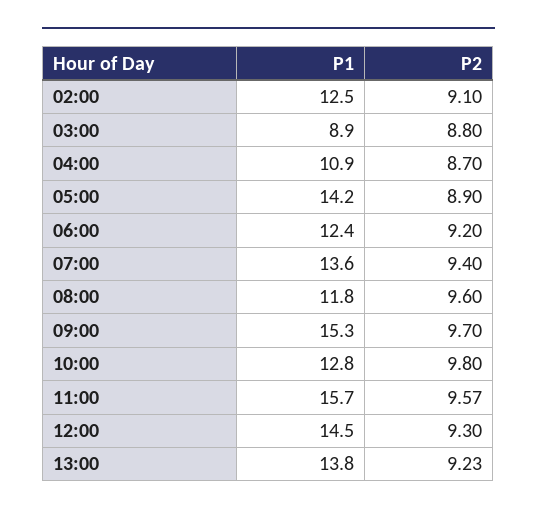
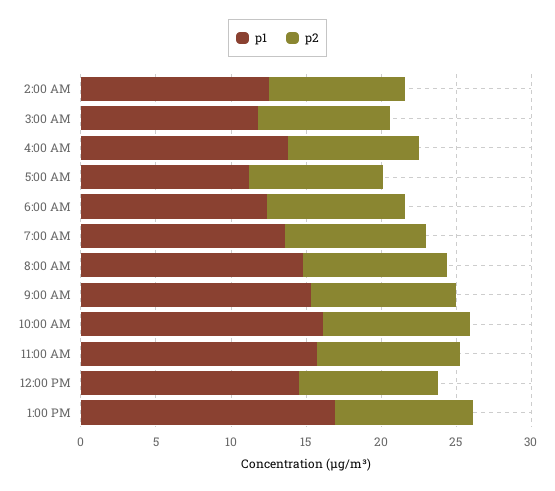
  {
    "P1": {
      "02:00": 12.5,
-     "03:00": 8.9,
+     "03:00": 12,
-     "04:00": 10.9,
+     "04:00": 14,
-     "05:00": 14.2,
+     "05:00": 11,
      "06:00": 12.4,
      "07:00": 13.6,
-     "08:00": 11.8,
+     "08:00": 15,
      "09:00": 15.3,
-     "10:00": 12.8,
+     "10:00": 16,
      "11:00": 15.7,
      "12:00": 14.5,
-     "13:00": 13.8
+     "13:00": 17
    },
    "P2": {
      "02:00": 9.1,
      "03:00": 8.8,
      "04:00": 8.7,
      "05:00": 8.9,
      "06:00": 9.2,
      "07:00": 9.4,
      "08:00": 9.6,
      "09:00": 9.7,
      "10:00": 9.8,
      "11:00": 9.57,
      "12:00": 9.3,
      "13:00": 9.23
    }
  }

